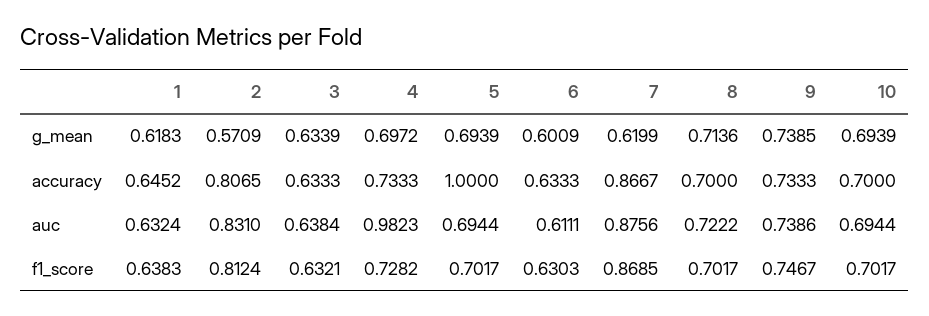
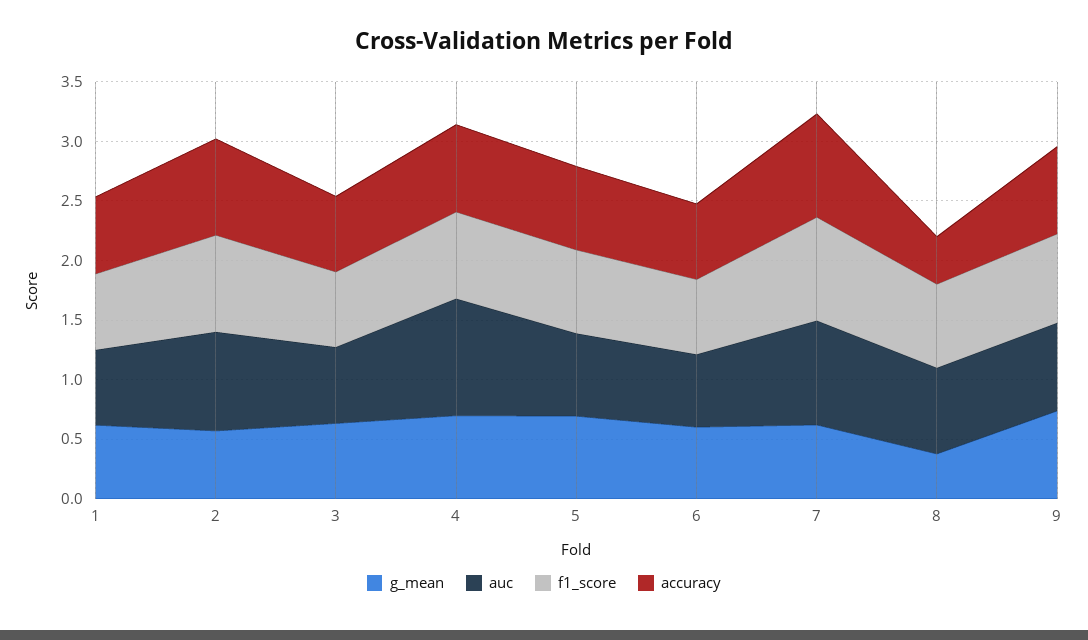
  {
    "g_mean": {
      "1": 0.6183,
      "2": 0.5709,
      "3": 0.6339,
      "4": 0.6972,
      "5": 0.6939,
      "6": 0.6009,
      "7": 0.6199,
-     "8": 0.7136,
+     "8": 0.4,
-     "9": 0.7385,
+     "9": 0.7385
-     "10": 0.6939
    },
    "accuracy": {
      "1": 0.6452,
      "2": 0.8065,
      "3": 0.6333,
      "4": 0.7333,
-     "5": 1,
+     "5": 0.7,
      "6": 0.6333,
      "7": 0.8667,
-     "8": 0.7,
+     "8": 0.4,
-     "9": 0.7333,
+     "9": 0.7333
-     "10": 0.7
    },
    "auc": {
      "1": 0.6324,
      "2": 0.831,
      "3": 0.6384,
      "4": 0.9823,
      "5": 0.6944,
      "6": 0.6111,
      "7": 0.8756,
      "8": 0.7222,
-     "9": 0.7386,
+     "9": 0.7386
-     "10": 0.6944
    },
    "f1_score": {
      "1": 0.6383,
      "2": 0.8124,
      "3": 0.6321,
      "4": 0.7282,
      "5": 0.7017,
      "6": 0.6303,
      "7": 0.8685,
      "8": 0.7017,
-     "9": 0.7467,
+     "9": 0.7467
-     "10": 0.7017
    }
  }

